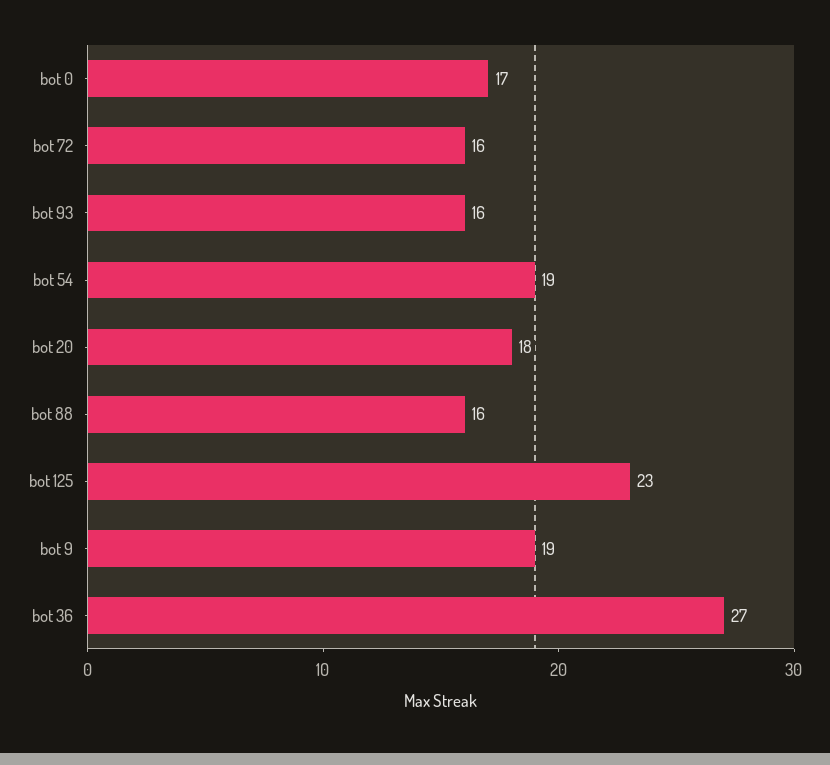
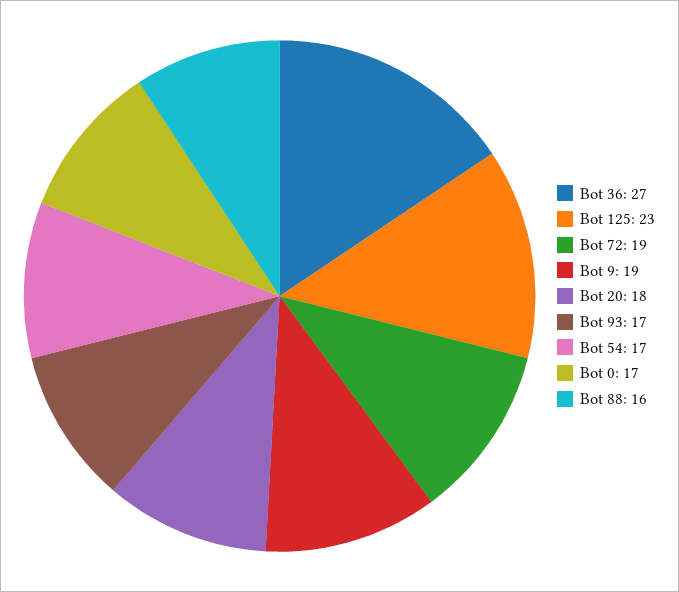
  {
    "bot 0": 17,
-   "bot 72": 16,
+   "bot 72": 19,
-   "bot 93": 16,
+   "bot 93": 17,
-   "bot 54": 19,
+   "bot 54": 17,
    "bot 20": 18,
    "bot 88": 16,
    "bot 125": 23,
    "bot 9": 19,
    "bot 36": 27
  }

